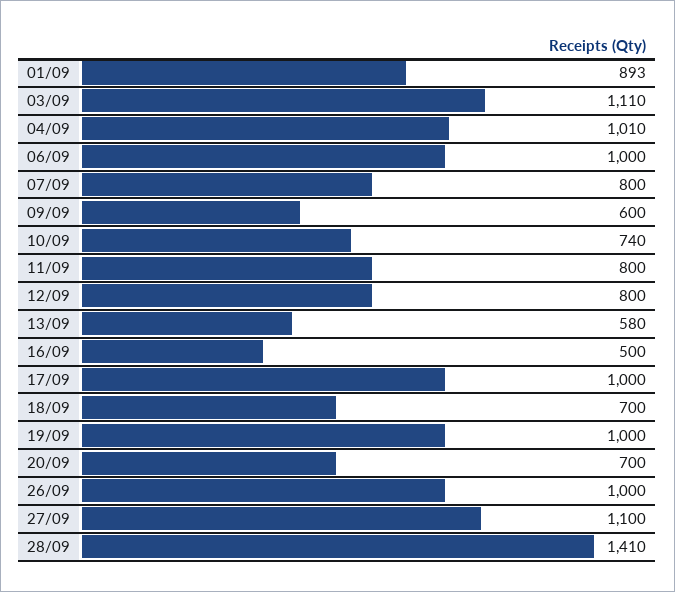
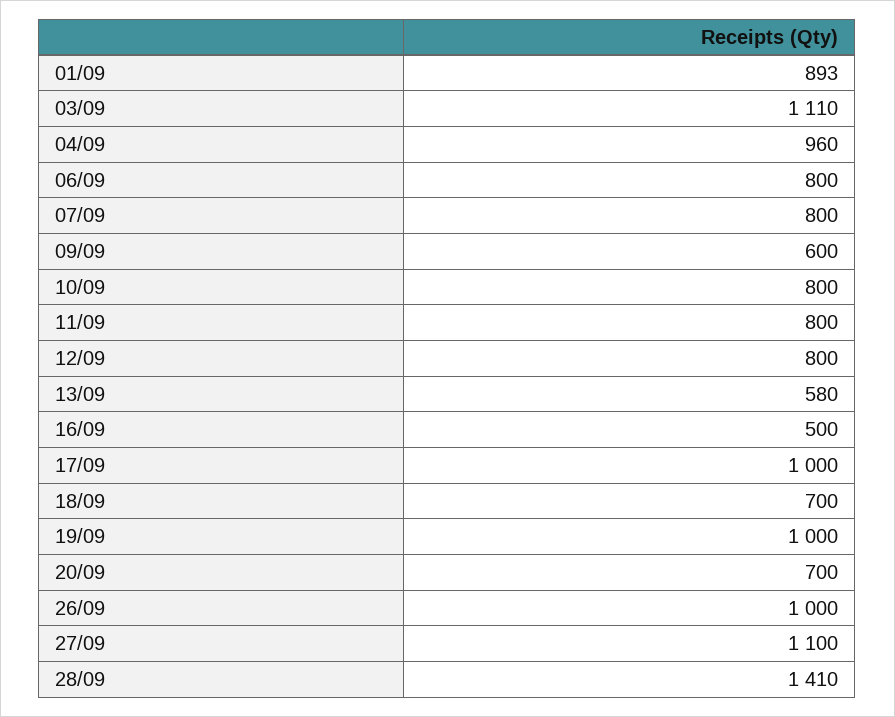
  {
    "01/09": 893,
    "03/09": 1110,
-   "04/09": 1010,
+   "04/09": 960,
-   "06/09": 1000,
+   "06/09": 800,
    "07/09": 800,
    "09/09": 600,
-   "10/09": 740,
+   "10/09": 800,
    "11/09": 800,
    "12/09": 800,
    "13/09": 580,
    "16/09": 500,
    "17/09": 1000,
    "18/09": 700,
    "19/09": 1000,
    "20/09": 700,
    "26/09": 1000,
    "27/09": 1100,
    "28/09": 1410
  }

